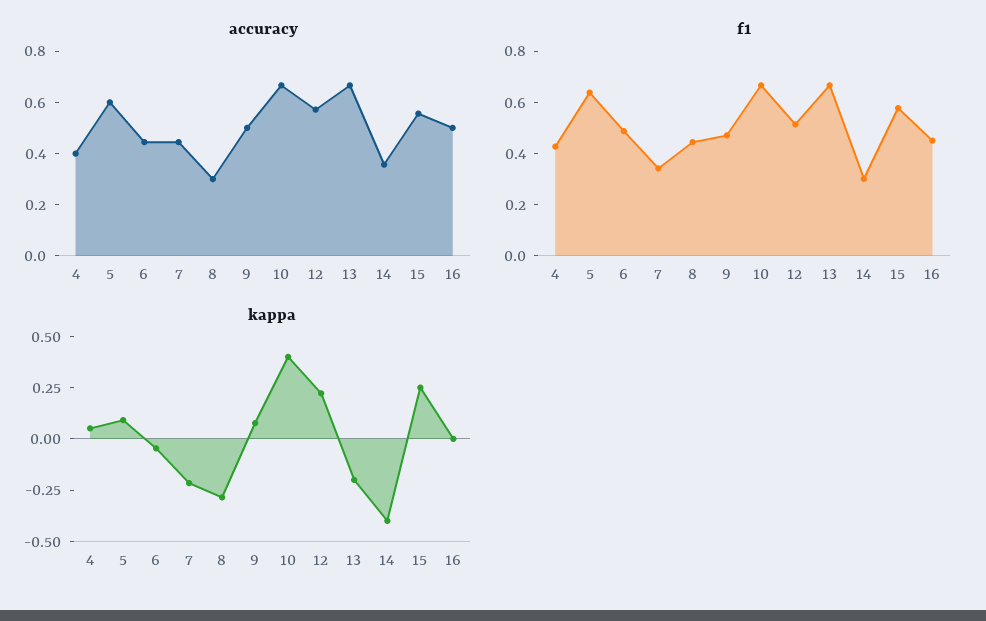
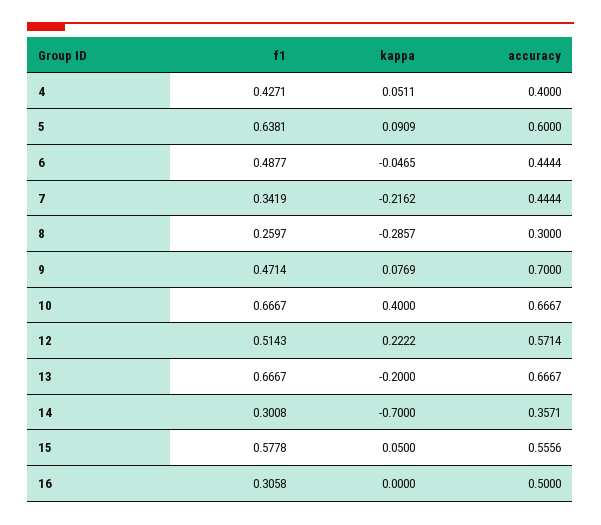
  {
    "accuracy": {
      "4": 0.4,
      "5": 0.6,
      "6": 0.4444,
      "7": 0.4444,
      "8": 0.3,
-     "9": 0.5,
+     "9": 0.7,
      "10": 0.6667,
      "12": 0.5714,
      "13": 0.6667,
      "14": 0.3571,
      "15": 0.5556,
      "16": 0.5
    },
    "f1": {
      "4": 0.4271,
      "5": 0.6381,
      "6": 0.4877,
      "7": 0.3419,
-     "8": 0.45,
+     "8": 0.2597,
      "9": 0.4714,
      "10": 0.6667,
      "12": 0.5143,
      "13": 0.6667,
      "14": 0.3008,
      "15": 0.5778,
-     "16": 0.45
+     "16": 0.3058
    },
    "kappa": {
      "4": 0.0511,
      "5": 0.0909,
      "6": -0.0465,
      "7": -0.2162,
      "8": -0.2857,
      "9": 0.0769,
      "10": 0.4,
      "12": 0.2222,
      "13": -0.2,
-     "14": -0.4,
+     "14": -0.7,
-     "15": 0.25,
+     "15": 0.05,
      "16": 0
    }
  }

